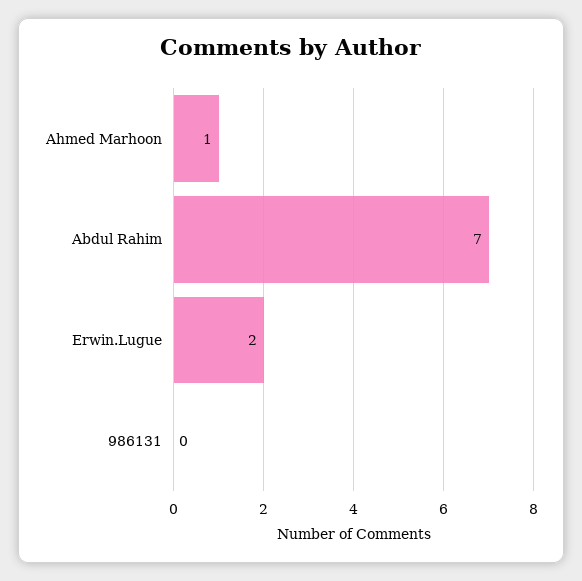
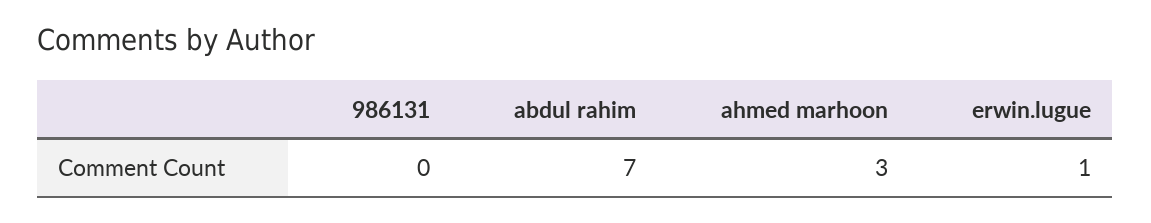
  {
-   "Ahmed Marhoon": 1,
+   "Ahmed Marhoon": 3,
    "Abdul Rahim": 7,
-   "Erwin.Lugue": 2,
+   "Erwin.Lugue": 1,
    "986131": 0
  }

